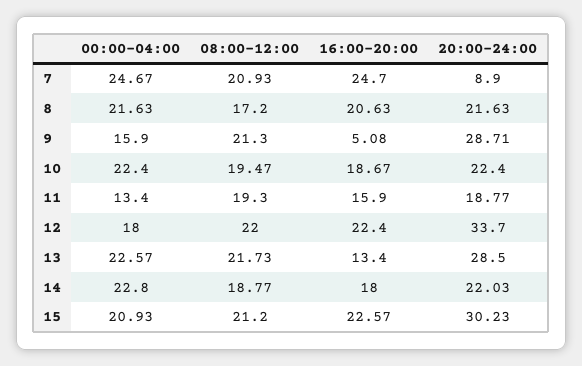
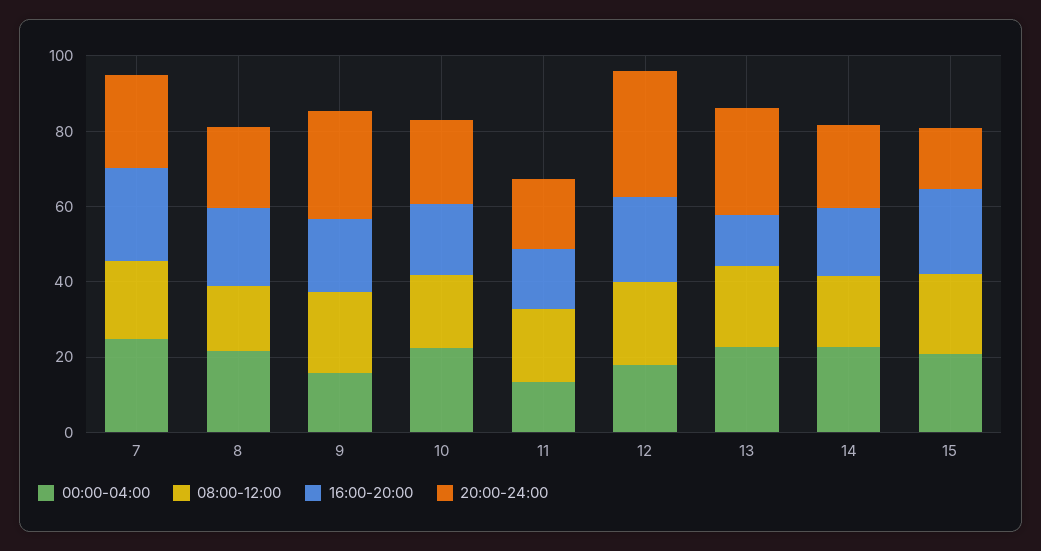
  {
    "00:00-04:00": {
      "7": 24.67,
      "8": 21.63,
      "9": 15.9,
      "10": 22.4,
      "11": 13.4,
      "12": 18,
      "13": 22.57,
      "14": 22.8,
      "15": 20.93
    },
    "08:00-12:00": {
      "7": 20.93,
      "8": 17.2,
      "9": 21.3,
      "10": 19.47,
      "11": 19.3,
      "12": 22,
      "13": 21.73,
      "14": 18.77,
      "15": 21.2
    },
    "16:00-20:00": {
      "7": 24.7,
      "8": 20.63,
-     "9": 5.08,
+     "9": 20,
      "10": 18.67,
      "11": 15.9,
      "12": 22.4,
      "13": 13.4,
      "14": 18,
      "15": 22.57
    },
    "20:00-24:00": {
-     "7": 8.9,
+     "7": 25,
      "8": 21.63,
      "9": 28.71,
      "10": 22.4,
      "11": 18.77,
      "12": 33.7,
      "13": 28.5,
      "14": 22.03,
-     "15": 30.23
+     "15": 15
    }
  }

